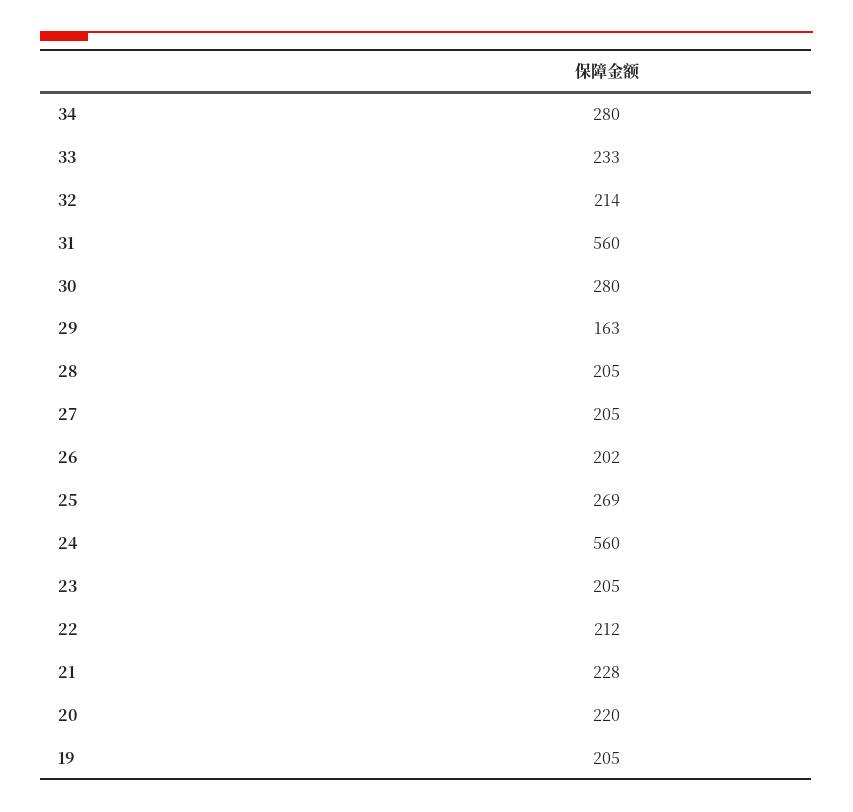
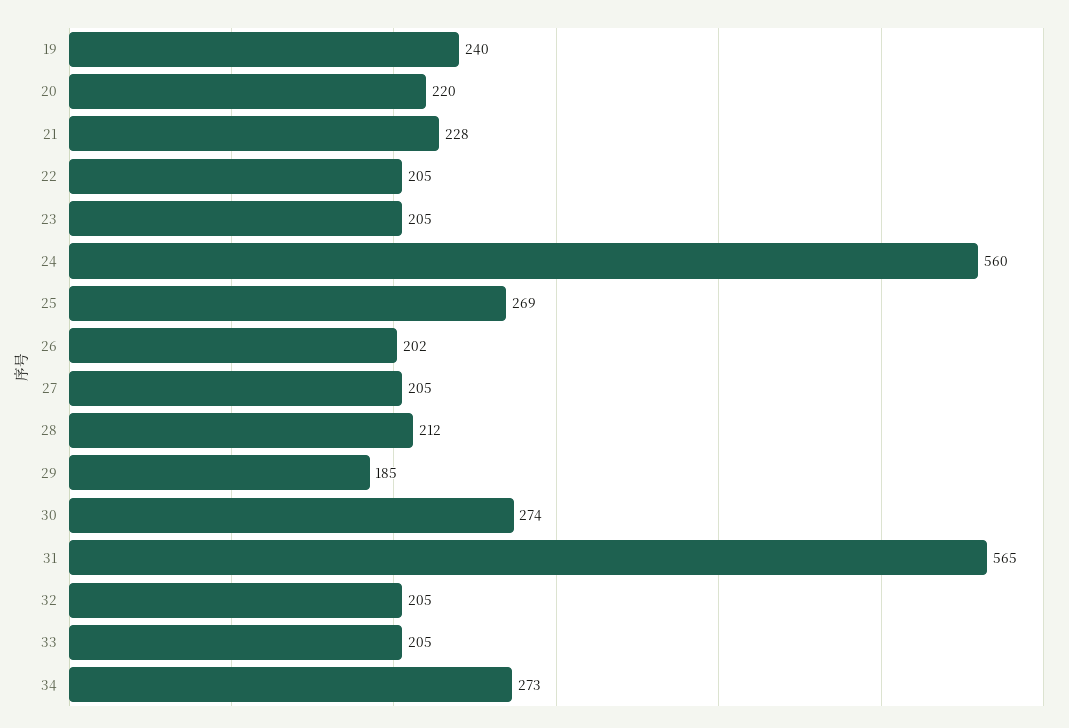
  {
-   "34": 280,
+   "34": 273,
-   "33": 233,
+   "33": 205,
-   "32": 214,
+   "32": 205,
-   "31": 560,
+   "31": 565,
-   "30": 280,
+   "30": 274,
-   "29": 163,
+   "29": 185,
-   "28": 205,
+   "28": 212,
    "27": 205,
    "26": 202,
    "25": 269,
    "24": 560,
    "23": 205,
-   "22": 212,
+   "22": 205,
    "21": 228,
    "20": 220,
-   "19": 205
+   "19": 240
  }

